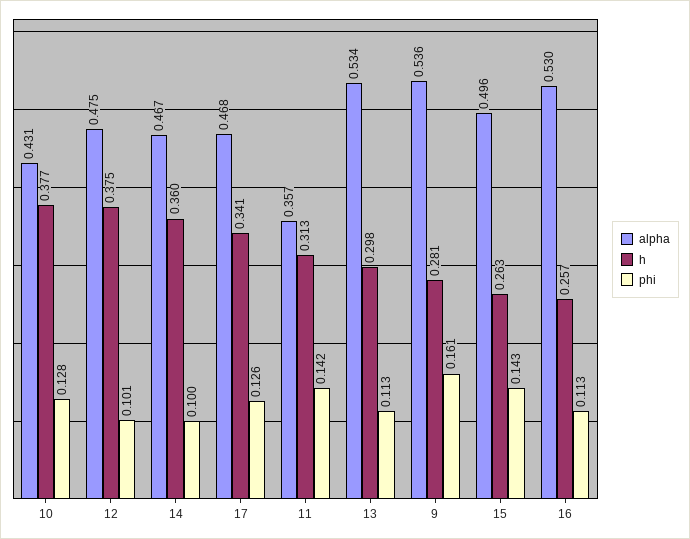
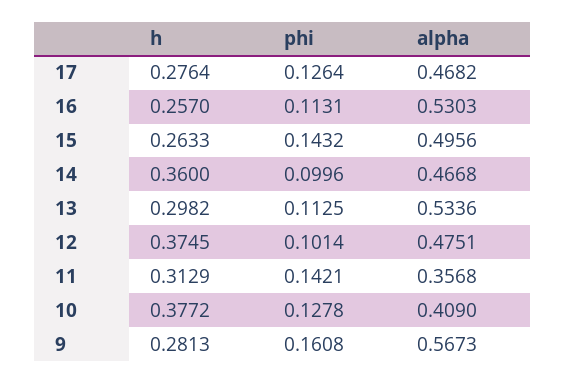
  {
    "alpha": {
-     "10": 0.431,
+     "10": 0.409,
      "12": 0.4751,
      "14": 0.4668,
      "17": 0.4682,
      "11": 0.3568,
      "13": 0.5336,
-     "9": 0.536,
+     "9": 0.5673,
      "15": 0.4956,
      "16": 0.5303
    },
    "h": {
      "10": 0.3772,
      "12": 0.3745,
      "14": 0.36,
-     "17": 0.341,
+     "17": 0.2764,
      "11": 0.3129,
      "13": 0.2982,
      "9": 0.2813,
      "15": 0.2633,
      "16": 0.257
    },
    "phi": {
      "10": 0.1278,
      "12": 0.1014,
      "14": 0.0996,
      "17": 0.1264,
      "11": 0.1421,
      "13": 0.1125,
      "9": 0.1608,
      "15": 0.1432,
      "16": 0.1131
    }
  }

